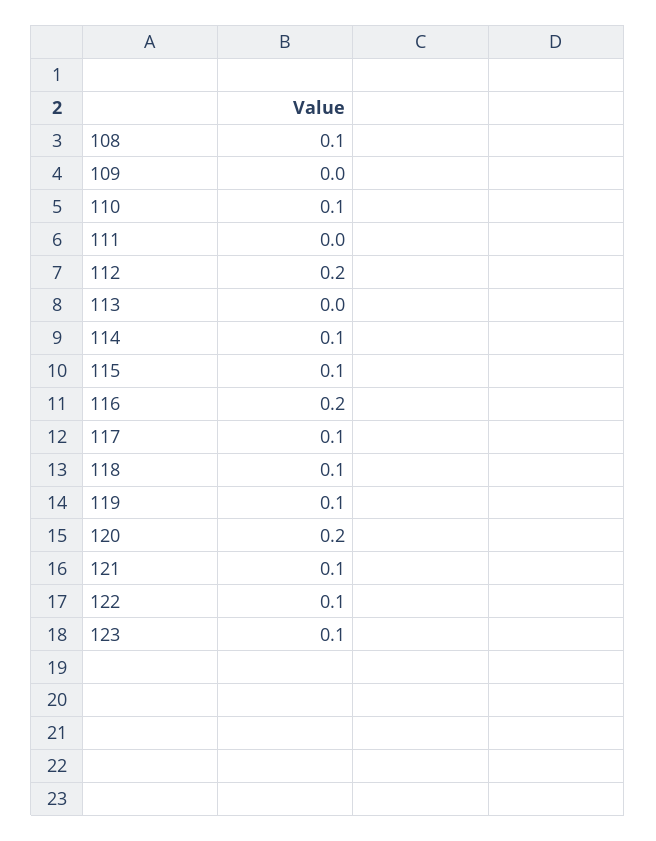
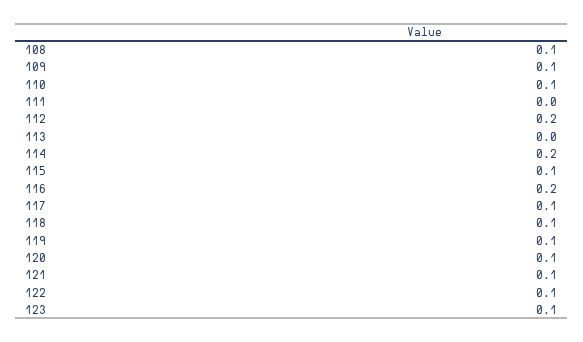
  {
    "108": 0.1,
-   "109": 0,
+   "109": 0.1,
    "110": 0.1,
    "111": 0,
    "112": 0.2,
    "113": 0,
-   "114": 0.1,
+   "114": 0.2,
    "115": 0.1,
    "116": 0.2,
    "117": 0.1,
    "118": 0.1,
    "119": 0.1,
-   "120": 0.2,
+   "120": 0.1,
    "121": 0.1,
    "122": 0.1,
    "123": 0.1
  }

